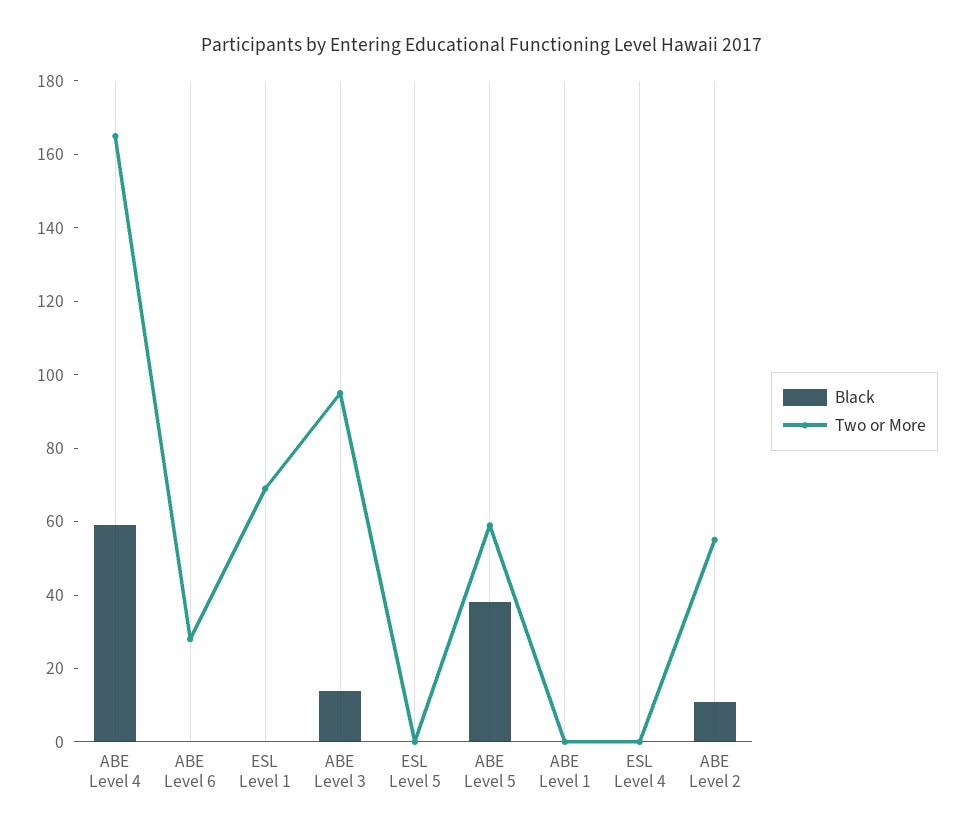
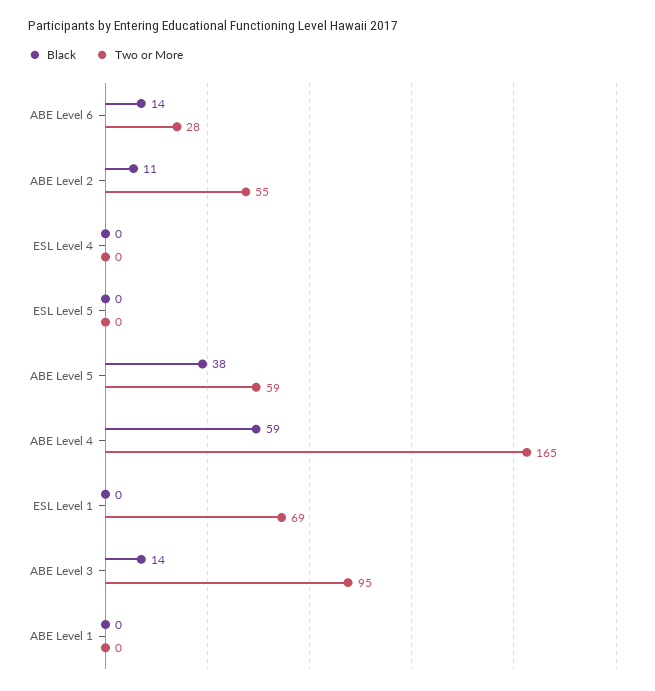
  {
    "Black": {
      "ABE Level 4": 59,
-     "ABE Level 6": 0,
+     "ABE Level 6": 14,
      "ESL Level 1": 0,
      "ABE Level 3": 14,
      "ESL Level 5": 0,
      "ABE Level 5": 38,
      "ABE Level 1": 0,
      "ESL Level 4": 0,
      "ABE Level 2": 11
    },
    "Two or More": {
      "ABE Level 4": 165,
      "ABE Level 6": 28,
      "ESL Level 1": 69,
      "ABE Level 3": 95,
      "ESL Level 5": 0,
      "ABE Level 5": 59,
      "ABE Level 1": 0,
      "ESL Level 4": 0,
      "ABE Level 2": 55
    }
  }

